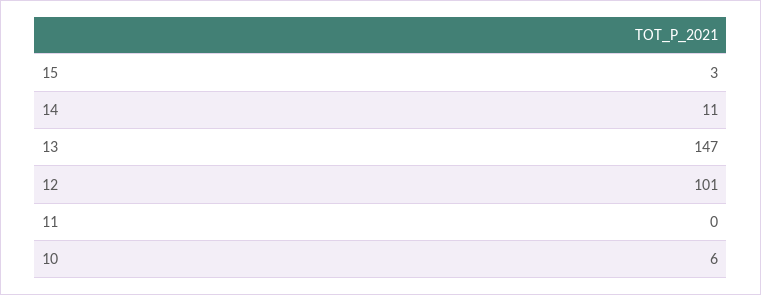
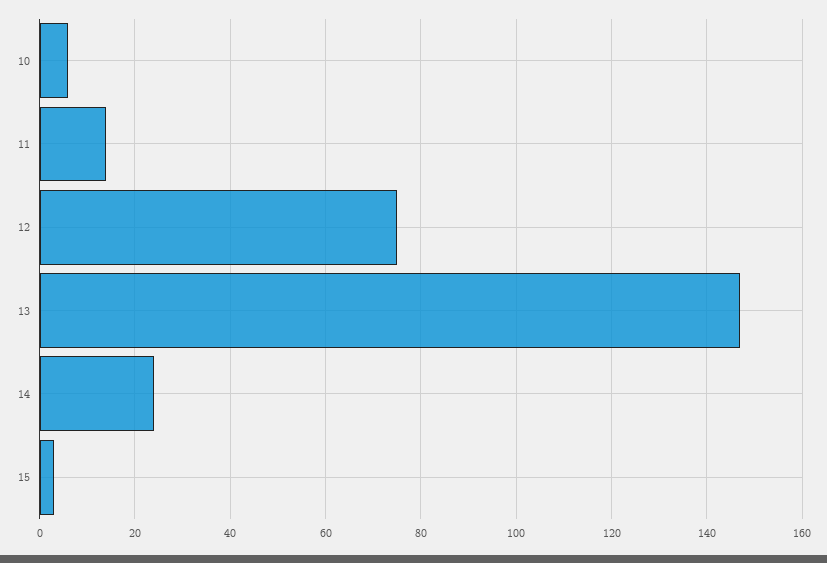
  {
    "15": 3,
-   "14": 11,
+   "14": 25,
    "13": 147,
-   "12": 101,
+   "12": 75,
-   "11": 0,
+   "11": 15,
    "10": 6
  }

